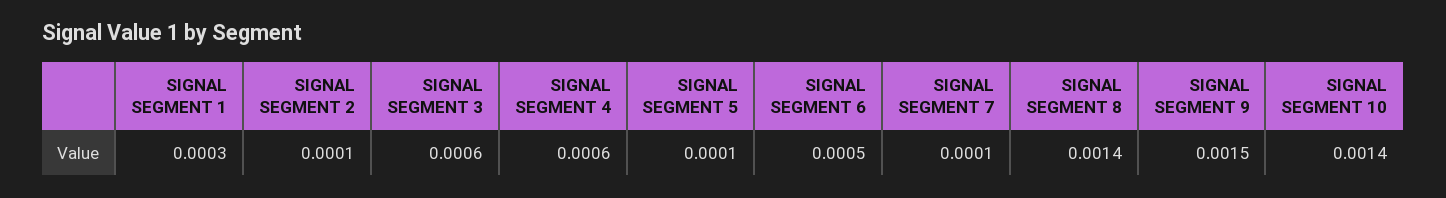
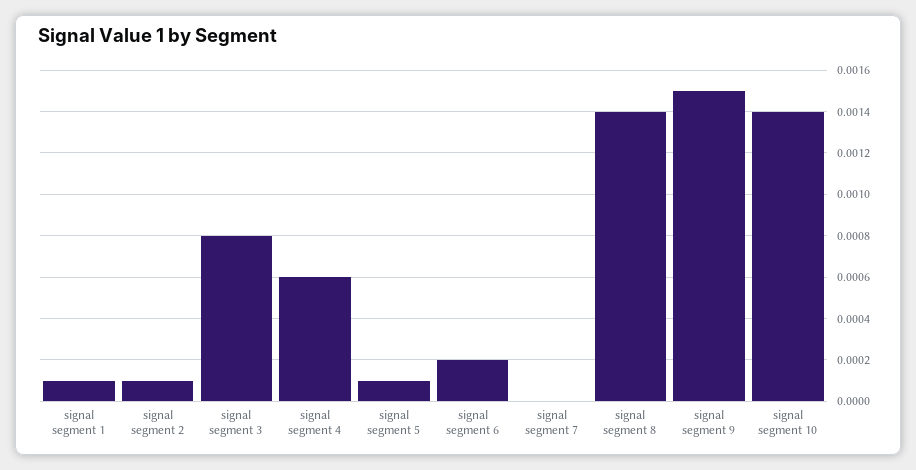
  {
-   "SIGNAL SEGMENT 1": 0.0003,
+   "SIGNAL SEGMENT 1": 0.0001,
    "SIGNAL SEGMENT 2": 0.0001,
-   "SIGNAL SEGMENT 3": 0.0006,
+   "SIGNAL SEGMENT 3": 0.0008,
    "SIGNAL SEGMENT 4": 0.0006,
    "SIGNAL SEGMENT 5": 0.0001,
-   "SIGNAL SEGMENT 6": 0.0005,
+   "SIGNAL SEGMENT 6": 0.0002,
-   "SIGNAL SEGMENT 7": 0.0001,
+   "SIGNAL SEGMENT 7": 0,
    "SIGNAL SEGMENT 8": 0.0014,
    "SIGNAL SEGMENT 9": 0.0015,
    "SIGNAL SEGMENT 10": 0.0014
  }

